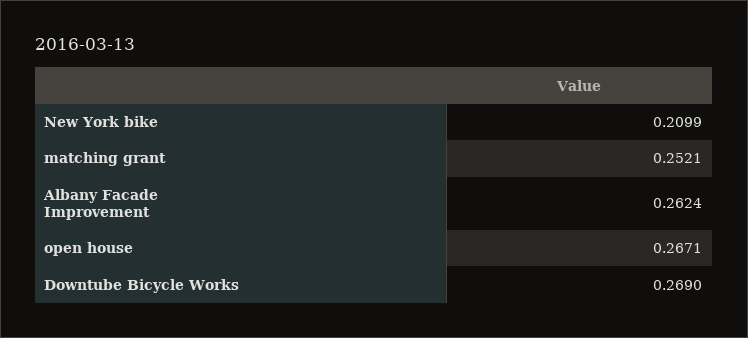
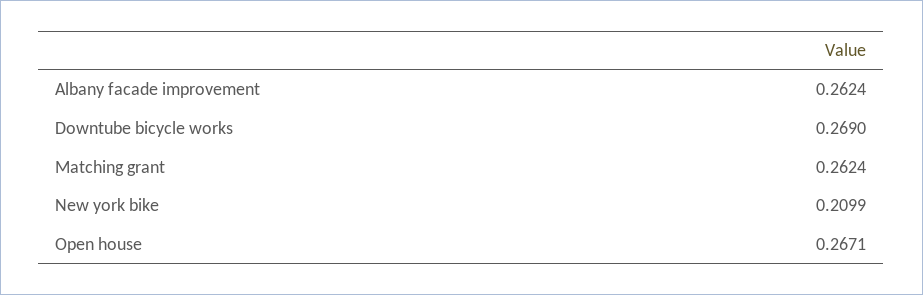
  {
    "New York bike": 0.2099,
-   "matching grant": 0.2521,
+   "matching grant": 0.2624,
    "Albany Facade Improvement": 0.2624,
    "open house": 0.2671,
    "Downtube Bicycle Works": 0.269
  }

